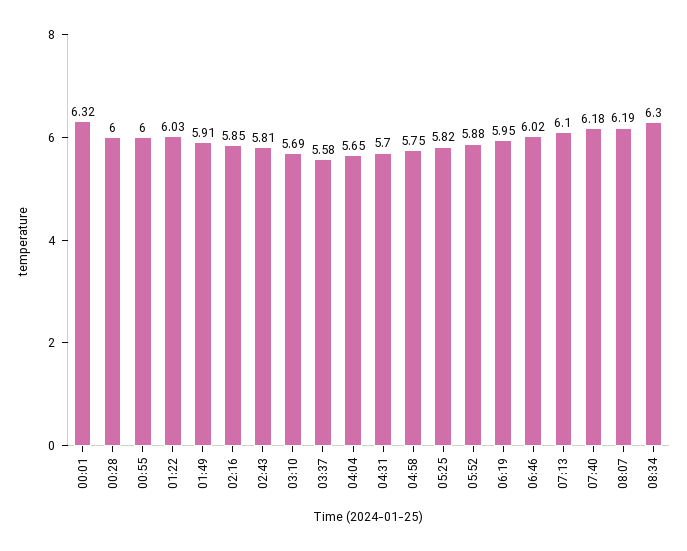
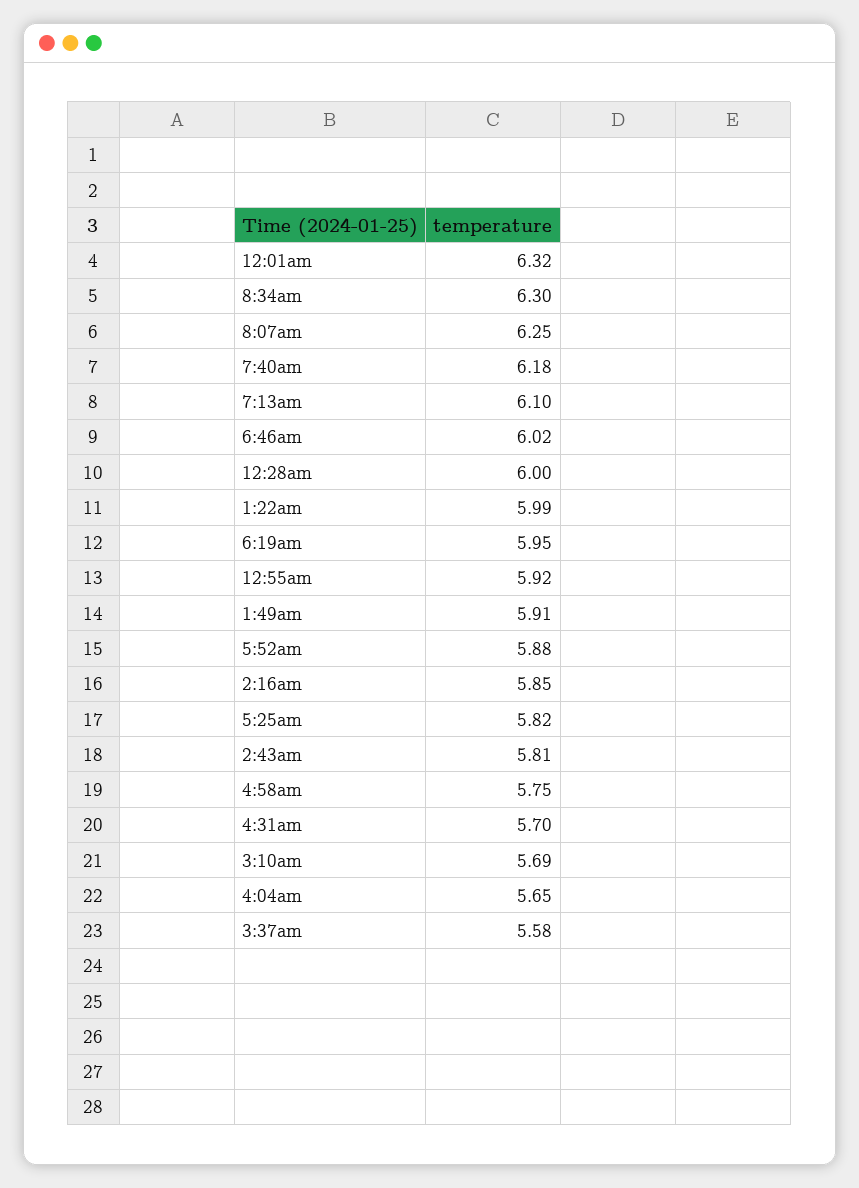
  {
    "00:01": 6.32,
    "00:28": 6,
-   "00:55": 6,
+   "00:55": 5.92,
-   "01:22": 6.03,
+   "01:22": 5.99,
    "01:49": 5.91,
    "02:16": 5.85,
    "02:43": 5.81,
    "03:10": 5.69,
    "03:37": 5.58,
    "04:04": 5.65,
    "04:31": 5.7,
    "04:58": 5.75,
    "05:25": 5.82,
    "05:52": 5.88,
    "06:19": 5.95,
    "06:46": 6.02,
    "07:13": 6.1,
    "07:40": 6.18,
-   "08:07": 6.19,
+   "08:07": 6.25,
    "08:34": 6.3
  }

